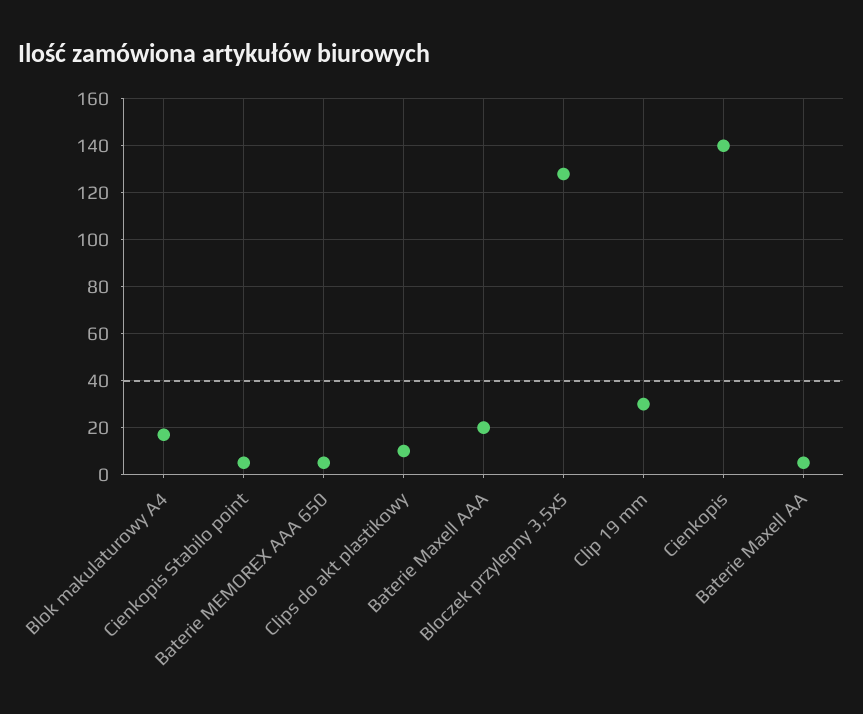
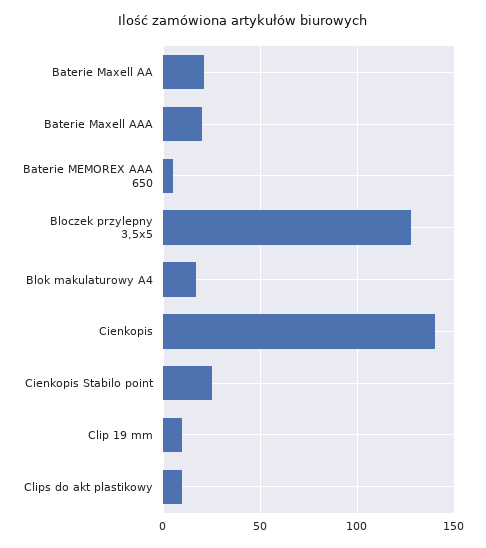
  {
    "Blok makulaturowy A4": 15,
-   "Cienkopis Stabilo point": 5,
+   "Cienkopis Stabilo point": 25,
    "Baterie MEMOREX AAA 650": 5,
    "Clips do akt plastikowy": 10,
    "Baterie Maxell AAA": 20,
    "Bloczek przylepny 3,5x5": 130,
-   "Clip 19 mm": 30,
+   "Clip 19 mm": 10,
    "Cienkopis": 140,
-   "Baterie Maxell AA": 5
+   "Baterie Maxell AA": 20
  }

